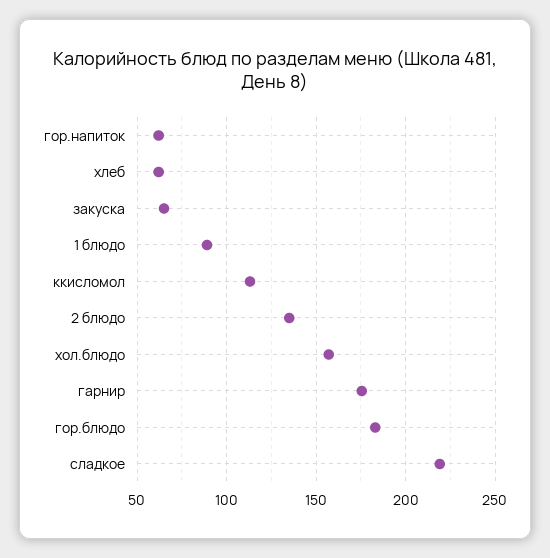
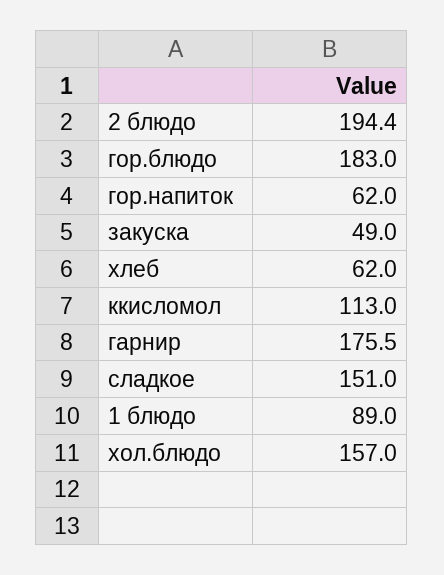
  {
    "гор.напиток": 62,
    "хлеб": 62,
-   "закуска": 65,
+   "закуска": 49,
    "1 блюдо": 89,
    "ккисломол": 113,
-   "2 блюдо": 135,
+   "2 блюдо": 194.4,
    "хол.блюдо": 157,
    "гарнир": 175.5,
    "гор.блюдо": 183,
-   "сладкое": 220
+   "сладкое": 151
  }

